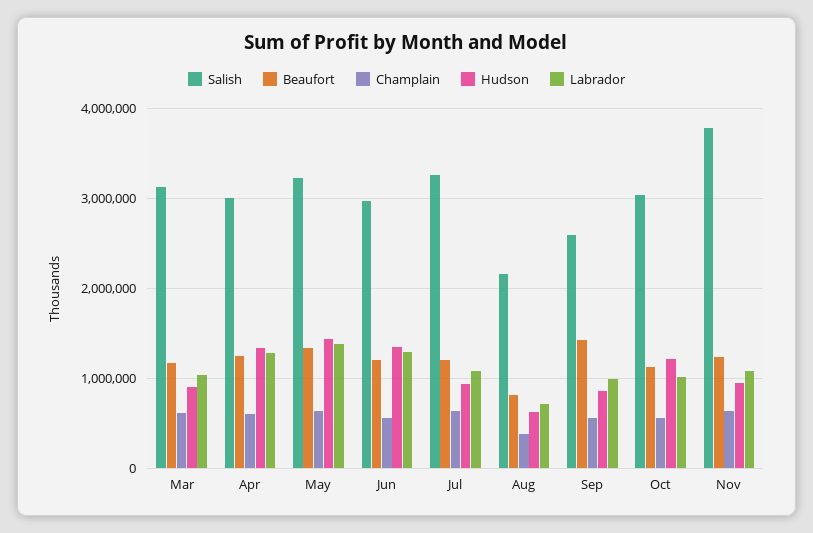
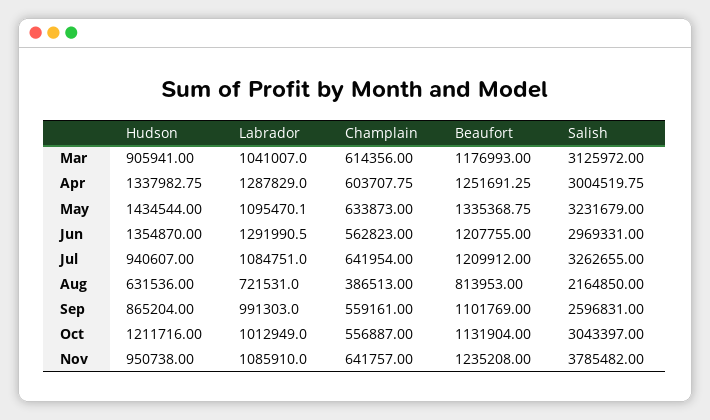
  {
    "Salish": {
      "Mar": 3125972,
      "Apr": 3004519.75,
      "May": 3231679,
      "Jun": 2969331,
      "Jul": 3262655,
      "Aug": 2164850,
      "Sep": 2596831,
      "Oct": 3043397,
      "Nov": 3785482
    },
    "Beaufort": {
      "Mar": 1176993,
      "Apr": 1251691.25,
      "May": 1335368.75,
      "Jun": 1207755,
      "Jul": 1209912,
      "Aug": 813953,
-     "Sep": 1400000,
+     "Sep": 1101769,
      "Oct": 1131904,
      "Nov": 1235208
    },
    "Champlain": {
      "Mar": 614356,
      "Apr": 603707.75,
      "May": 633873,
      "Jun": 562823,
      "Jul": 641954,
      "Aug": 386513,
      "Sep": 559161,
      "Oct": 556887,
      "Nov": 641757
    },
    "Hudson": {
      "Mar": 905941,
      "Apr": 1337982.75,
      "May": 1434544,
      "Jun": 1354870,
      "Jul": 940607,
      "Aug": 631536,
      "Sep": 865204,
      "Oct": 1211716,
      "Nov": 950738
    },
    "Labrador": {
      "Mar": 1041007,
      "Apr": 1287829,
-     "May": 1400000,
+     "May": 1095470.1,
      "Jun": 1291990.5,
      "Jul": 1084751,
      "Aug": 721531,
      "Sep": 991303,
      "Oct": 1012949,
      "Nov": 1085910
    }
  }

